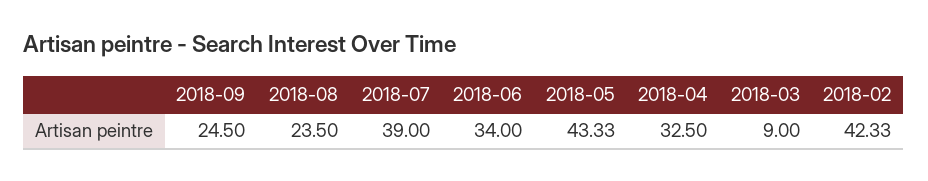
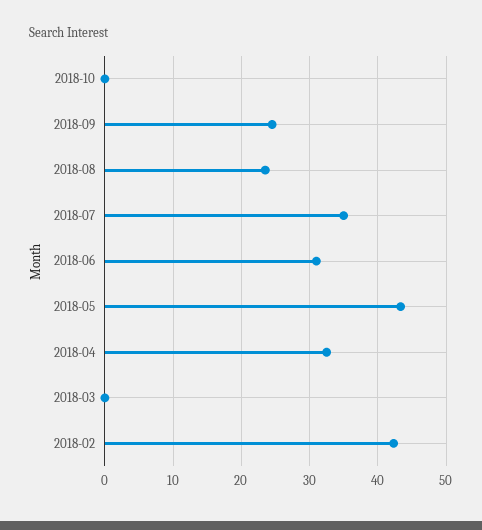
  {
    "2018-09": 24.5,
    "2018-08": 23.5,
-   "2018-07": 39,
+   "2018-07": 35,
-   "2018-06": 34,
+   "2018-06": 31,
    "2018-05": 43.33,
    "2018-04": 32.5,
-   "2018-03": 9,
+   "2018-03": 0,
-   "2018-02": 42.33
+   "2018-02": 42.33,
+   "2018-10": 0
  }

